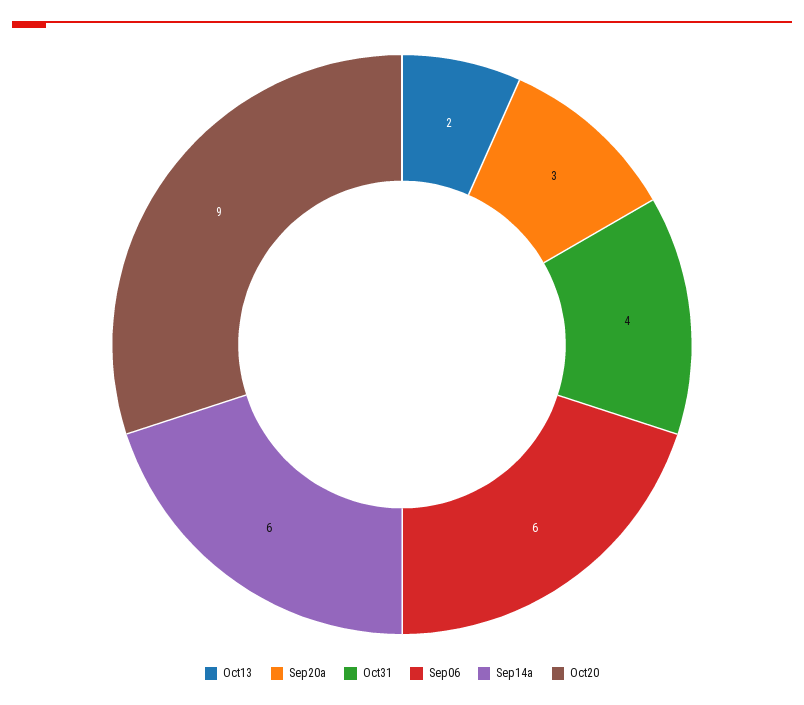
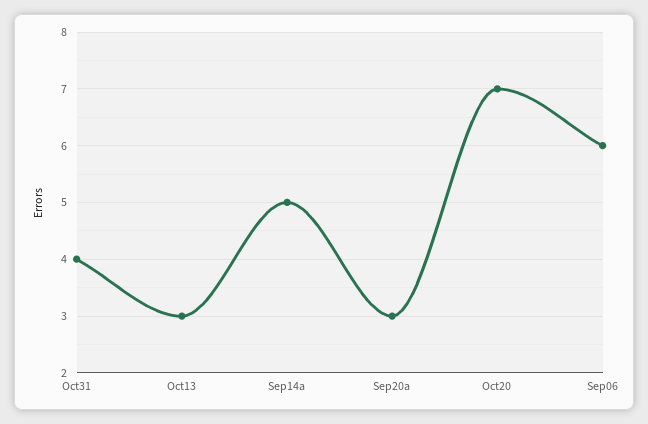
  {
-   "Oct13": 2,
+   "Oct13": 3,
    "Sep20a": 3,
    "Oct31": 4,
    "Sep06": 6,
-   "Sep14a": 6,
+   "Sep14a": 5,
-   "Oct20": 9
+   "Oct20": 7
  }

